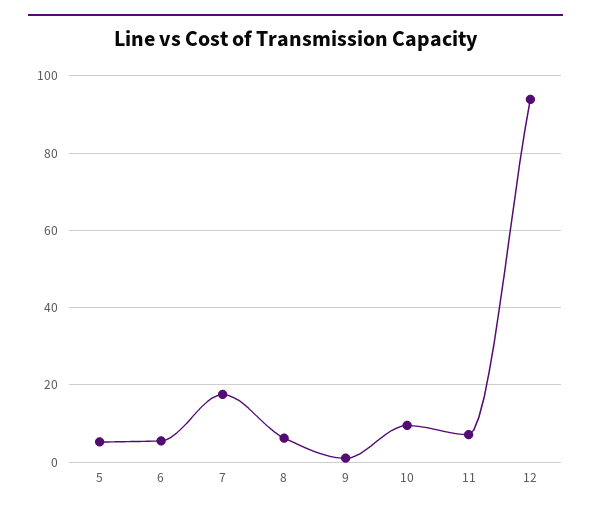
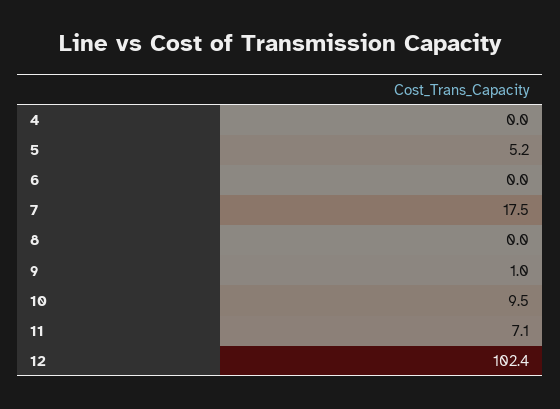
  {
    "5": 5.2,
-   "6": 6,
+   "6": 0,
    "7": 17.5,
-   "8": 6,
+   "8": 0,
    "9": 1,
    "10": 9.5,
    "11": 7.1,
-   "12": 94
+   "12": 102.4,
+   "4": 0
  }

